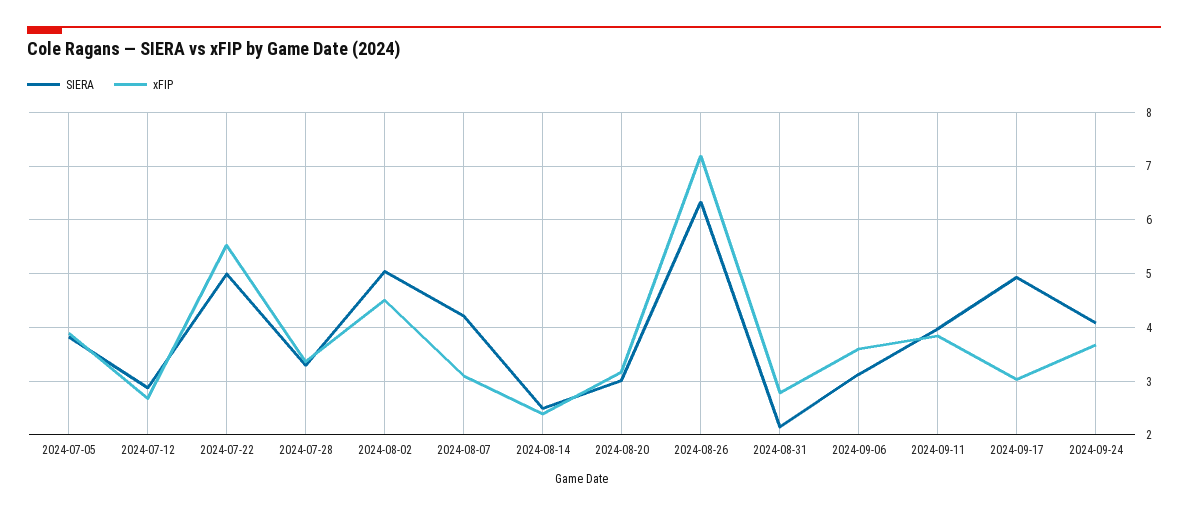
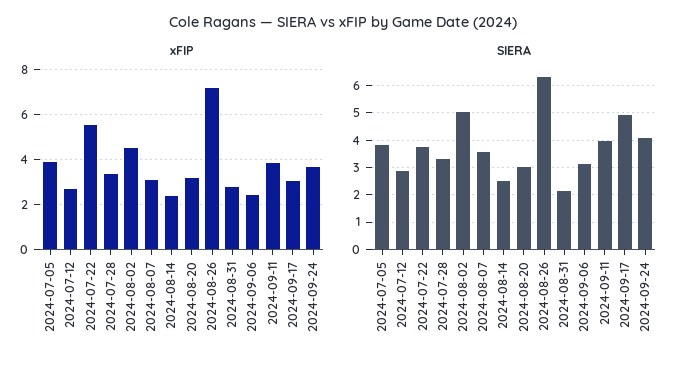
  {
    "SIERA": {
      "2024-07-05": 3.8,
      "2024-07-12": 2.8,
-     "2024-07-22": 5,
+     "2024-07-22": 3.75,
      "2024-07-28": 3.4,
      "2024-08-02": 5,
-     "2024-08-07": 4.2,
+     "2024-08-07": 3.5,
      "2024-08-14": 2.4,
      "2024-08-20": 3,
      "2024-08-26": 6.4,
      "2024-08-31": 2.2,
      "2024-09-06": 3.2,
      "2024-09-11": 4,
      "2024-09-17": 5,
      "2024-09-24": 4
    },
    "xFIP": {
      "2024-07-05": 3.8,
      "2024-07-12": 2.6,
      "2024-07-22": 5.6,
      "2024-07-28": 3.4,
      "2024-08-02": 4.6,
      "2024-08-07": 3,
      "2024-08-14": 2.4,
      "2024-08-20": 3.2,
      "2024-08-26": 7.2,
      "2024-08-31": 2.8,
-     "2024-09-06": 3.6,
+     "2024-09-06": 2.5,
      "2024-09-11": 3.8,
      "2024-09-17": 3,
      "2024-09-24": 3.6
    }
  }

